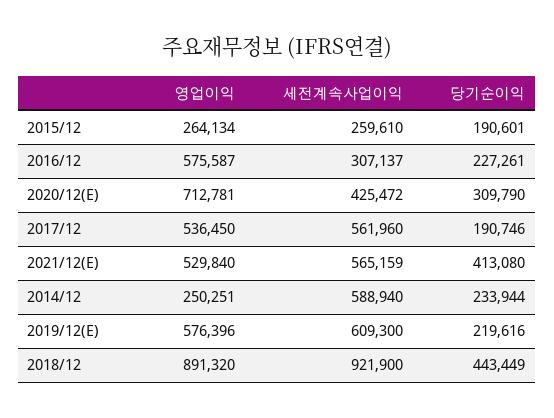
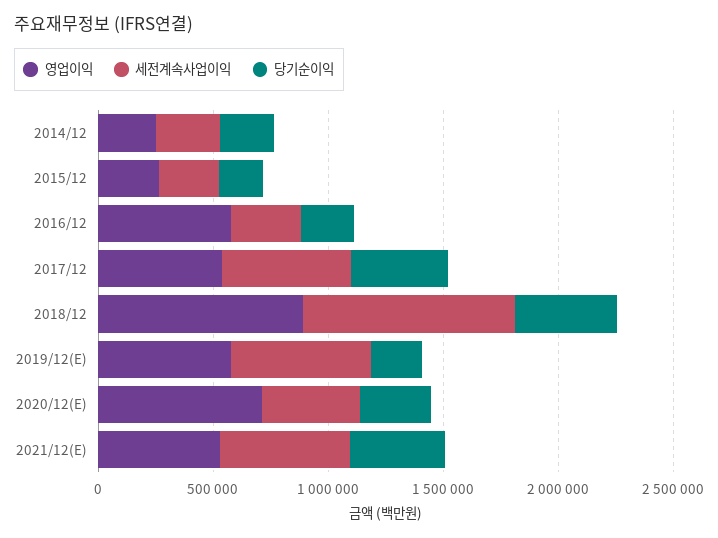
  {
    "영업이익": {
      "2015/12": 264134,
      "2016/12": 575587,
      "2020/12(E)": 712781,
      "2017/12": 536450,
      "2021/12(E)": 529840,
      "2014/12": 250251,
      "2019/12(E)": 576396,
      "2018/12": 891320
    },
    "세전계속사업이익": {
      "2015/12": 259610,
      "2016/12": 307137,
      "2020/12(E)": 425472,
      "2017/12": 561960,
      "2021/12(E)": 565159,
-     "2014/12": 588940,
+     "2014/12": 300000,
      "2019/12(E)": 609300,
      "2018/12": 921900
    },
    "당기순이익": {
      "2015/12": 190601,
      "2016/12": 227261,
      "2020/12(E)": 309790,
-     "2017/12": 190746,
+     "2017/12": 400000,
      "2021/12(E)": 413080,
      "2014/12": 233944,
      "2019/12(E)": 219616,
      "2018/12": 443449
    }
  }

